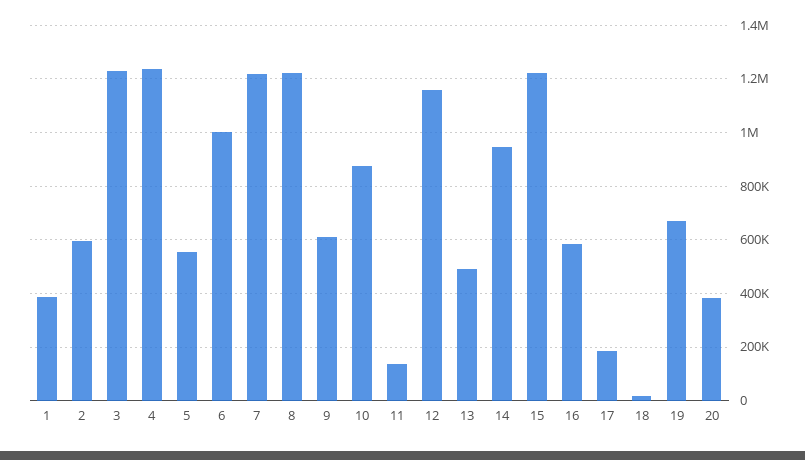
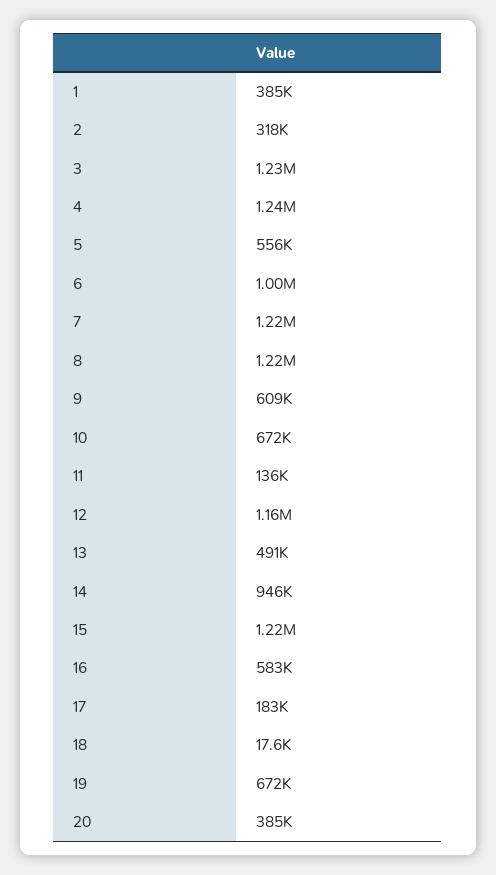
  {
    "1": 385000,
-   "2": 600000,
+   "2": 318000,
    "3": 1230000,
    "4": 1240000,
    "5": 556000,
    "6": 1000000,
    "7": 1220000,
    "8": 1220000,
    "9": 609000,
-   "10": 875000,
+   "10": 672000,
    "11": 136000,
    "12": 1160000,
    "13": 491000,
    "14": 946000,
    "15": 1220000,
    "16": 583000,
    "17": 183000,
    "18": 17600,
    "19": 672000,
    "20": 385000
  }

